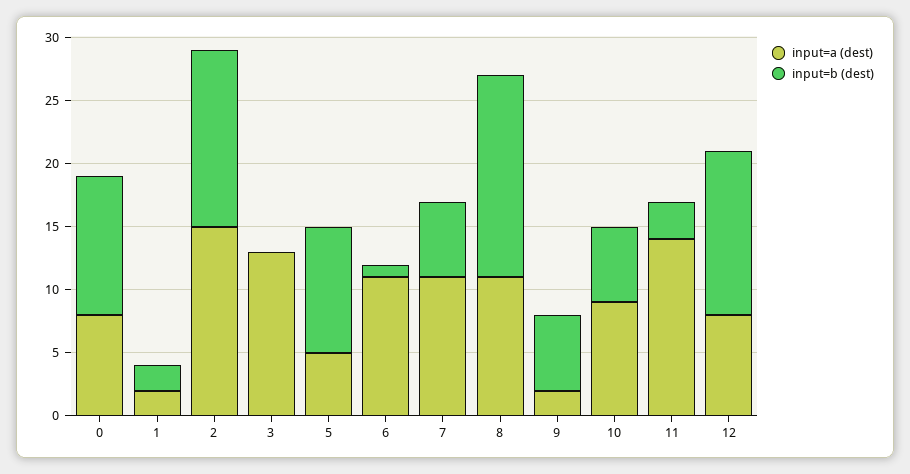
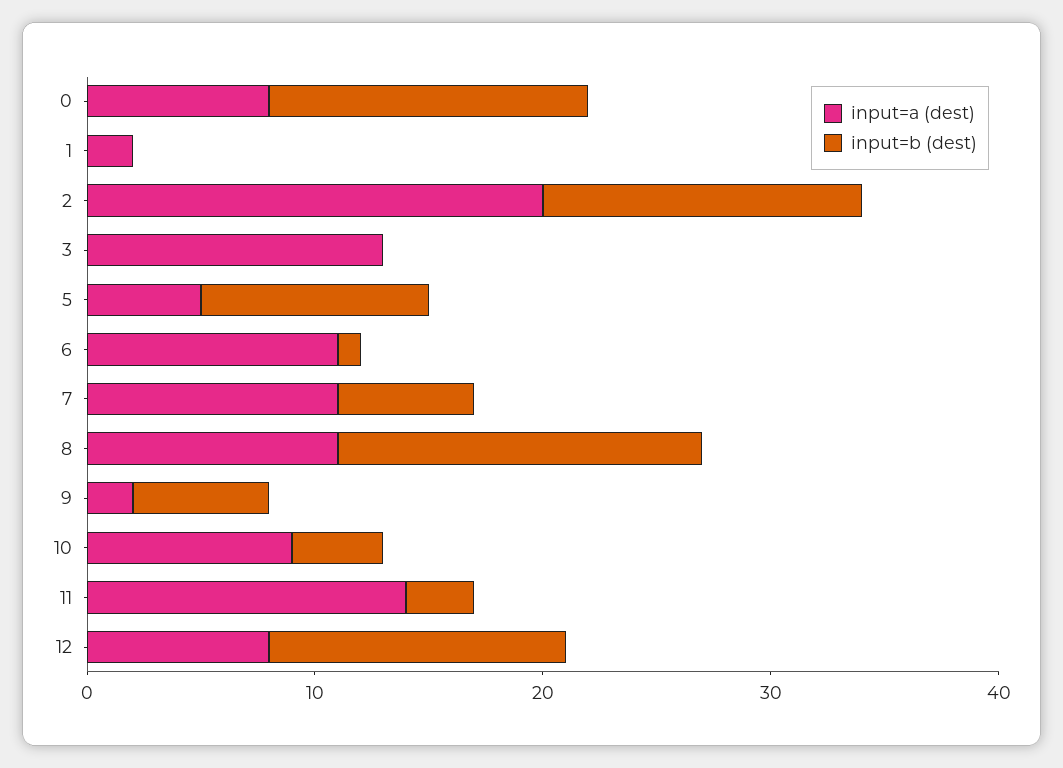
  {
    "input=a (dest)": {
      "0": 8,
      "1": 2,
-     "2": 15,
+     "2": 20,
      "3": 13,
      "5": 5,
      "6": 11,
      "7": 11,
      "8": 11,
      "9": 2,
      "10": 9,
      "11": 14,
      "12": 8
    },
    "input=b (dest)": {
-     "0": 11,
+     "0": 14,
-     "1": 2,
+     "1": 0,
      "2": 14,
      "3": 0,
      "5": 10,
      "6": 1,
      "7": 6,
      "8": 16,
      "9": 6,
-     "10": 6,
+     "10": 4,
      "11": 3,
      "12": 13
    }
  }

